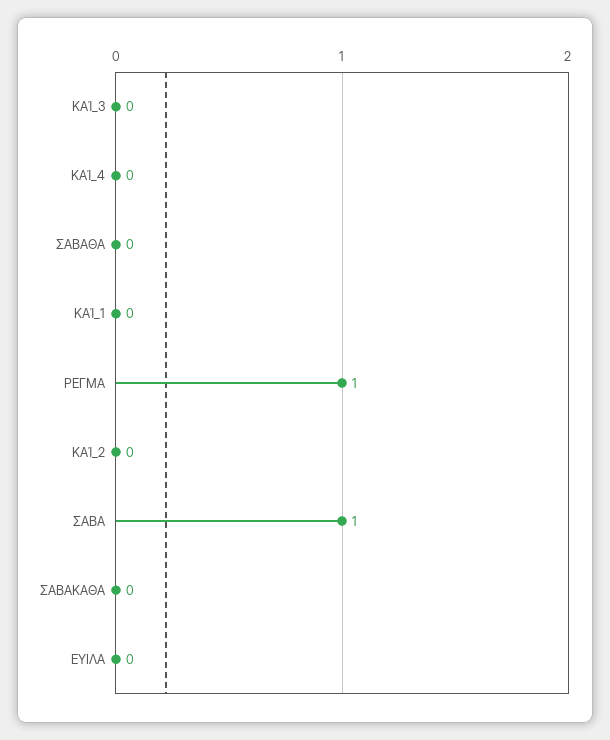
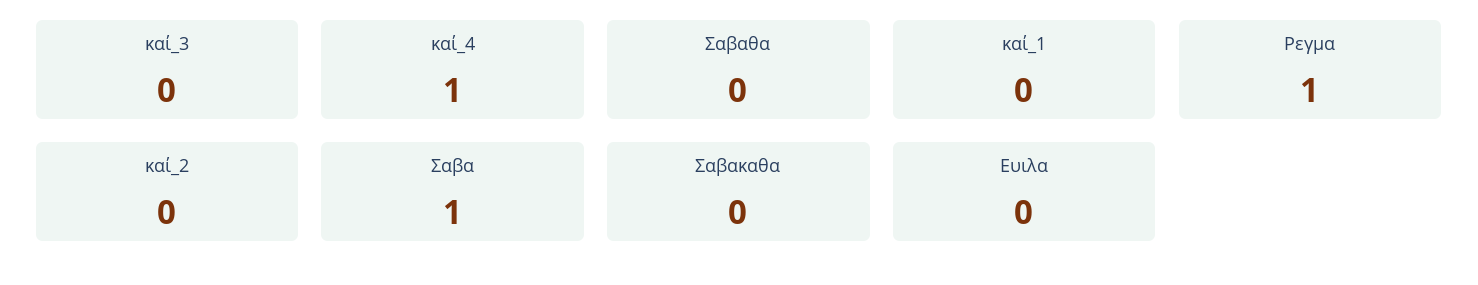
  {
    "ΚΑΊ_3": 0,
-   "ΚΑΊ_4": 0,
+   "ΚΑΊ_4": 1,
    "ΣΑΒΑΘΑ": 0,
    "ΚΑΊ_1": 0,
    "ΡΕΓΜΑ": 1,
    "ΚΑΊ_2": 0,
    "ΣΑΒΑ": 1,
    "ΣΑΒΑΚΑΘΑ": 0,
    "ΕΥΙΛΑ": 0
  }

